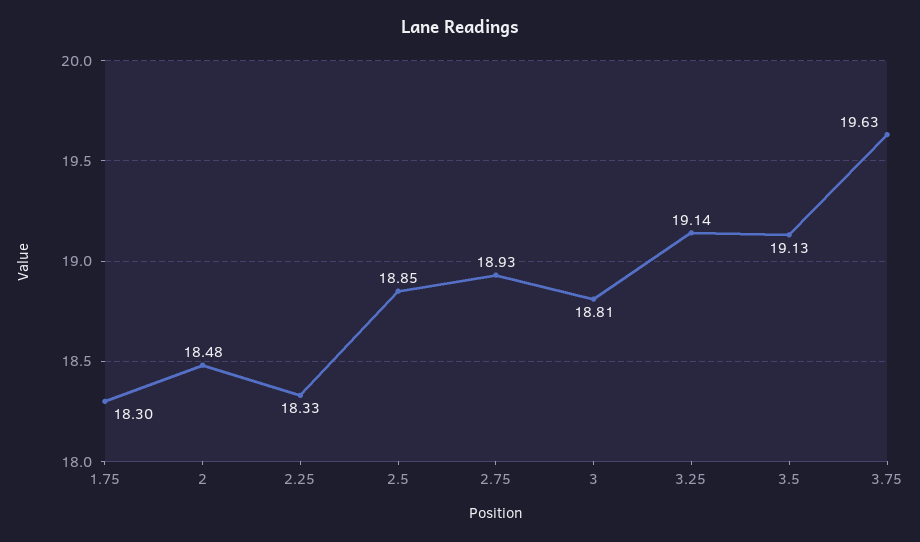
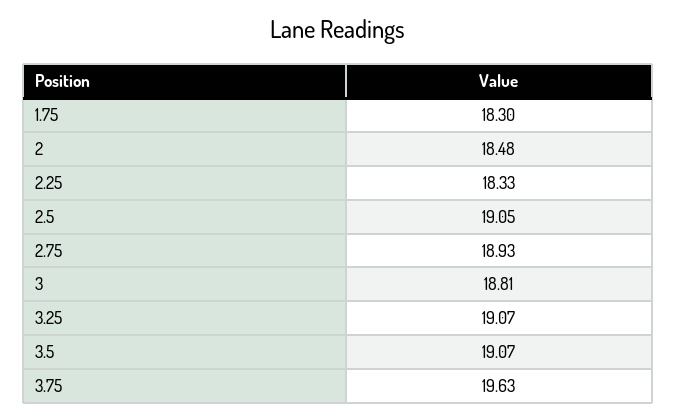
  {
    "1.75": 18.3,
    "2": 18.48,
    "2.25": 18.33,
-   "2.5": 18.85,
+   "2.5": 19.05,
    "2.75": 18.93,
    "3": 18.81,
-   "3.25": 19.14,
+   "3.25": 19.07,
-   "3.5": 19.13,
+   "3.5": 19.07,
    "3.75": 19.63
  }

